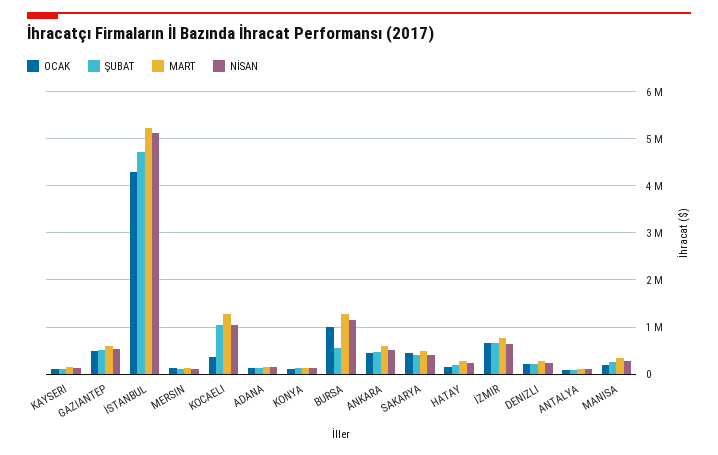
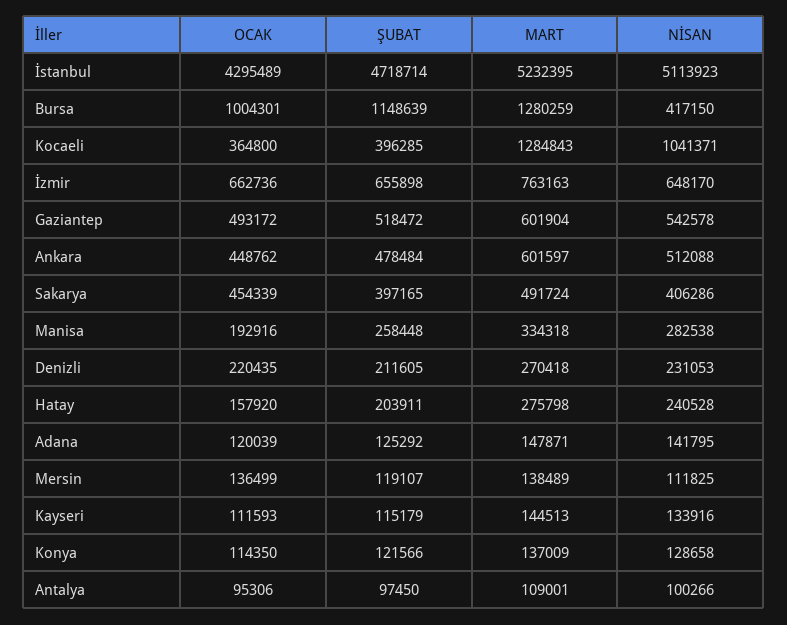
  {
    "OCAK": {
      "KAYSERI": 111593,
      "GAZIANTEP": 493172,
      "İSTANBUL": 4295489,
      "MERSIN": 136499,
      "KOCAELI": 364800,
      "ADANA": 120039,
      "KONYA": 114350,
      "BURSA": 1004301,
      "ANKARA": 448762,
      "SAKARYA": 454339,
      "HATAY": 157920,
      "İZMIR": 662736,
      "DENIZLI": 220435,
      "ANTALYA": 95306,
      "MANISA": 192916
    },
    "ŞUBAT": {
      "KAYSERI": 115179,
      "GAZIANTEP": 518472,
      "İSTANBUL": 4718714,
      "MERSIN": 119107,
-     "KOCAELI": 1000000,
+     "KOCAELI": 396285,
      "ADANA": 125292,
      "KONYA": 121566,
-     "BURSA": 600000,
+     "BURSA": 1148639,
      "ANKARA": 478484,
      "SAKARYA": 397165,
      "HATAY": 203911,
      "İZMIR": 655898,
      "DENIZLI": 211605,
      "ANTALYA": 97450,
      "MANISA": 258448
    },
    "MART": {
      "KAYSERI": 144513,
      "GAZIANTEP": 601904,
      "İSTANBUL": 5232395,
      "MERSIN": 138489,
      "KOCAELI": 1284843,
      "ADANA": 147871,
      "KONYA": 137009,
      "BURSA": 1280259,
      "ANKARA": 601597,
      "SAKARYA": 491724,
      "HATAY": 275798,
      "İZMIR": 763163,
      "DENIZLI": 270418,
      "ANTALYA": 109001,
      "MANISA": 334318
    },
    "NİSAN": {
      "KAYSERI": 133916,
      "GAZIANTEP": 542578,
      "İSTANBUL": 5113923,
      "MERSIN": 111825,
      "KOCAELI": 1041371,
      "ADANA": 141795,
      "KONYA": 128658,
-     "BURSA": 1200000,
+     "BURSA": 417150,
      "ANKARA": 512088,
      "SAKARYA": 406286,
      "HATAY": 240528,
      "İZMIR": 648170,
      "DENIZLI": 231053,
      "ANTALYA": 100266,
      "MANISA": 282538
    }
  }

